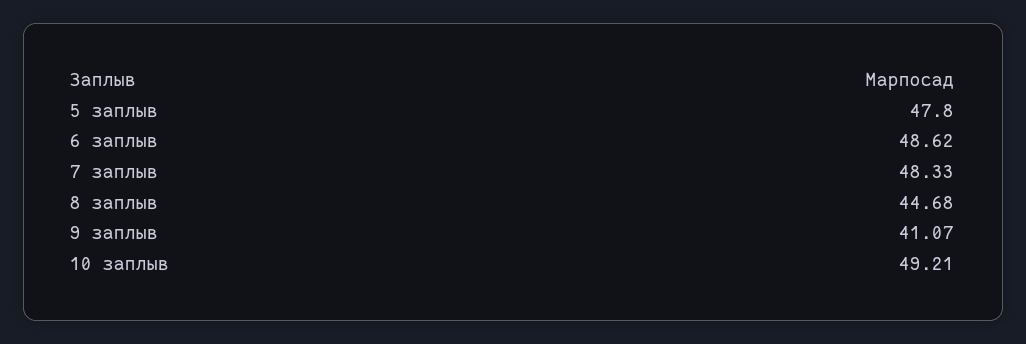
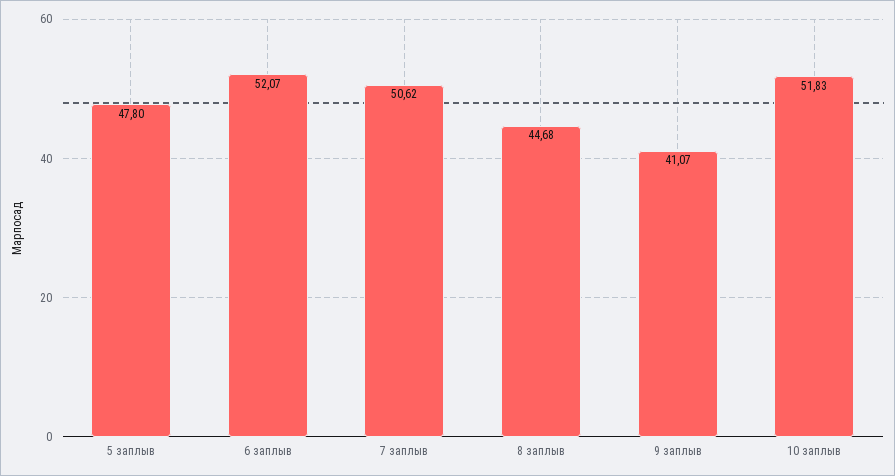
  {
    "5 заплыв": 47.8,
-   "6 заплыв": 48.62,
+   "6 заплыв": 52.07,
-   "7 заплыв": 48.33,
+   "7 заплыв": 50.62,
    "8 заплыв": 44.68,
    "9 заплыв": 41.07,
-   "10 заплыв": 49.21
+   "10 заплыв": 51.83
  }

